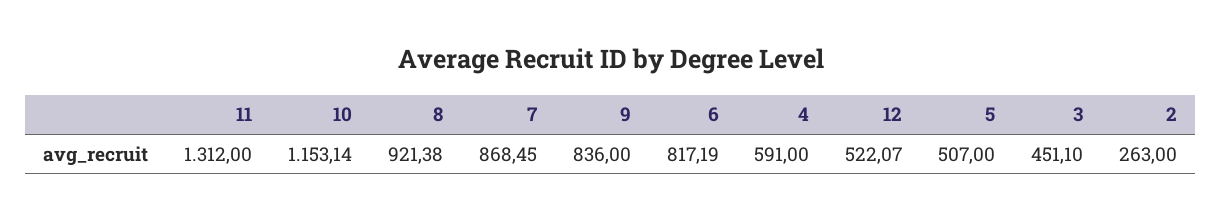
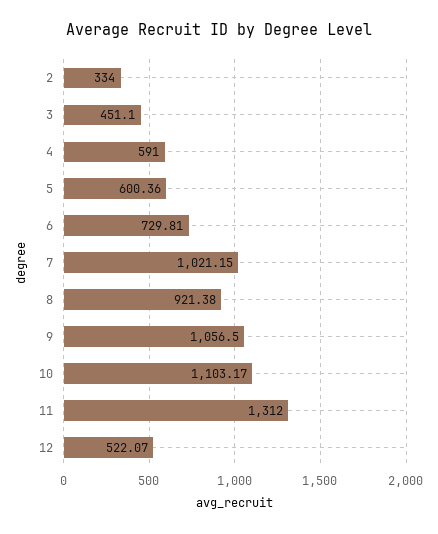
  {
    "11": 1312,
-   "10": 1153.14,
+   "10": 1103.17,
    "8": 921.38,
-   "7": 868.45,
+   "7": 1021.15,
-   "9": 836,
+   "9": 1056.5,
-   "6": 817.19,
+   "6": 729.81,
    "4": 591,
    "12": 522.07,
-   "5": 507,
+   "5": 600.36,
    "3": 451.1,
-   "2": 263
+   "2": 334
  }

